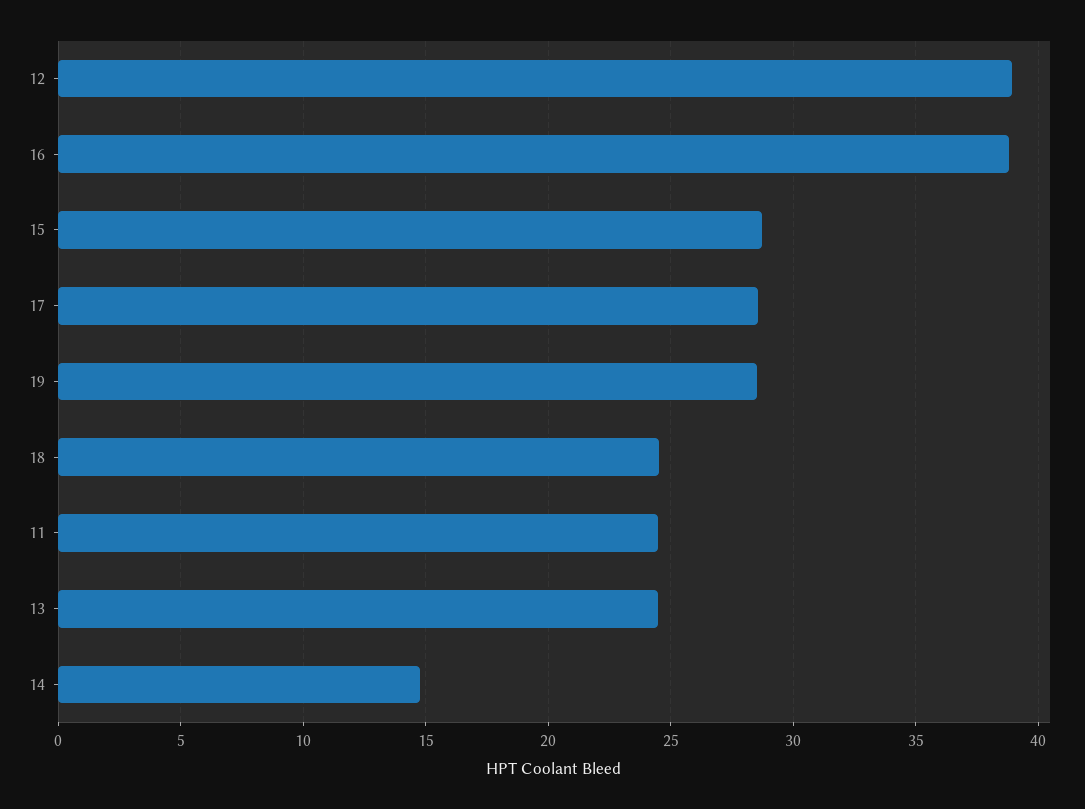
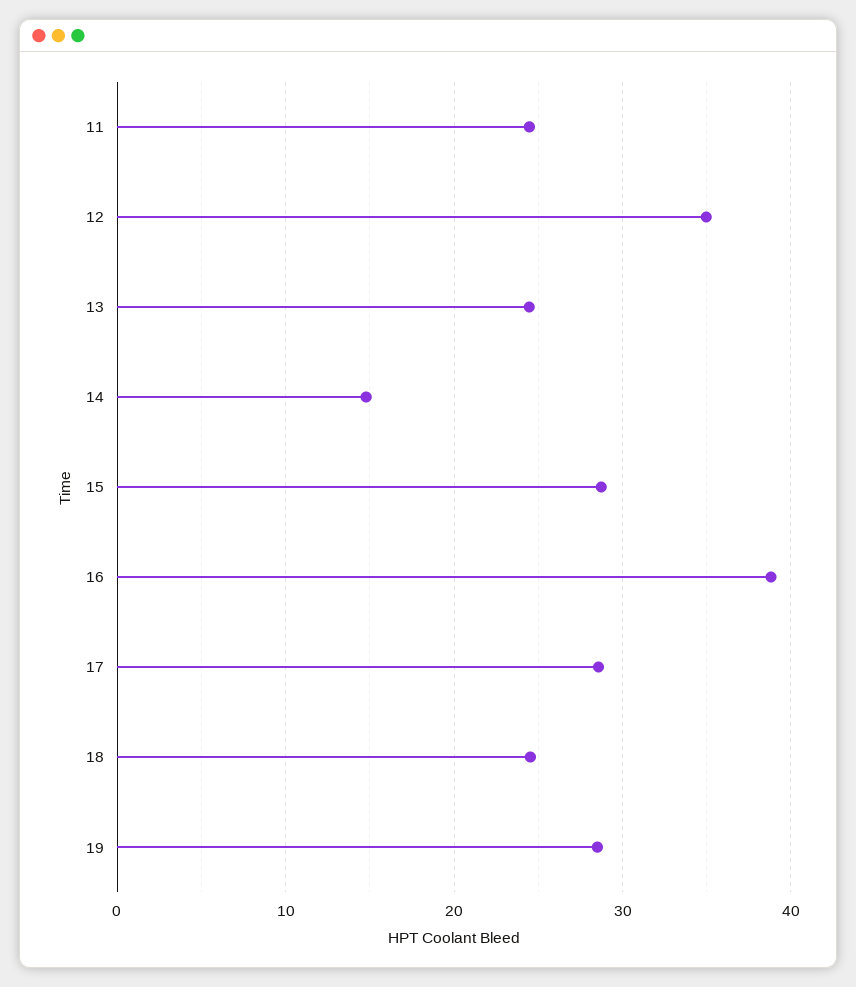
  {
-   "12": 39,
+   "12": 35,
    "16": 39,
    "15": 28.5,
    "17": 28.5,
    "19": 28.5,
    "18": 24.5,
    "11": 24.5,
    "13": 24.5,
    "14": 15
  }

